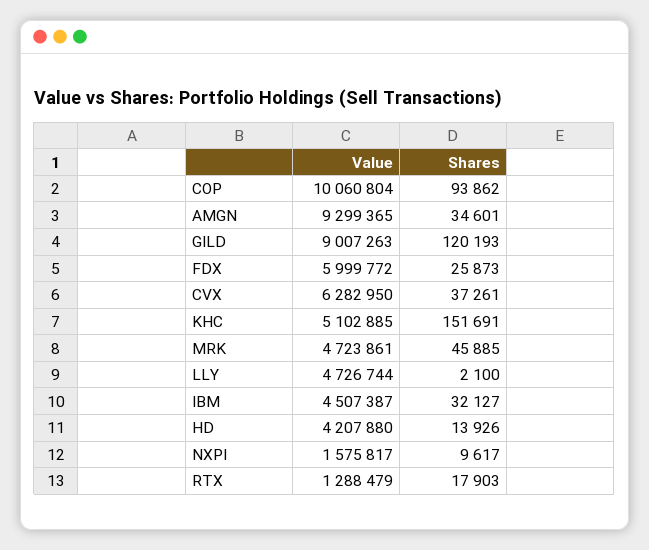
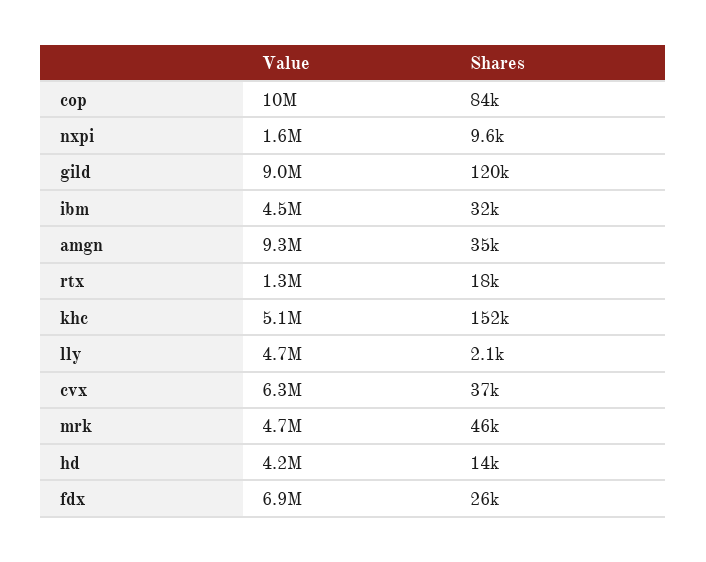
  {
    "Value": {
      "COP": 10060804,
      "AMGN": 9299365,
      "GILD": 9007263,
-     "FDX": 5999772,
+     "FDX": 6900000,
      "CVX": 6282950,
      "KHC": 5102885,
      "MRK": 4723861,
      "LLY": 4726744,
      "IBM": 4507387,
      "HD": 4207880,
      "NXPI": 1575817,
      "RTX": 1288479
    },
    "Shares": {
-     "COP": 93862,
+     "COP": 84000,
      "AMGN": 34601,
      "GILD": 120193,
      "FDX": 25873,
      "CVX": 37261,
      "KHC": 151691,
      "MRK": 45885,
      "LLY": 2100,
      "IBM": 32127,
      "HD": 13926,
      "NXPI": 9617,
      "RTX": 17903
    }
  }

